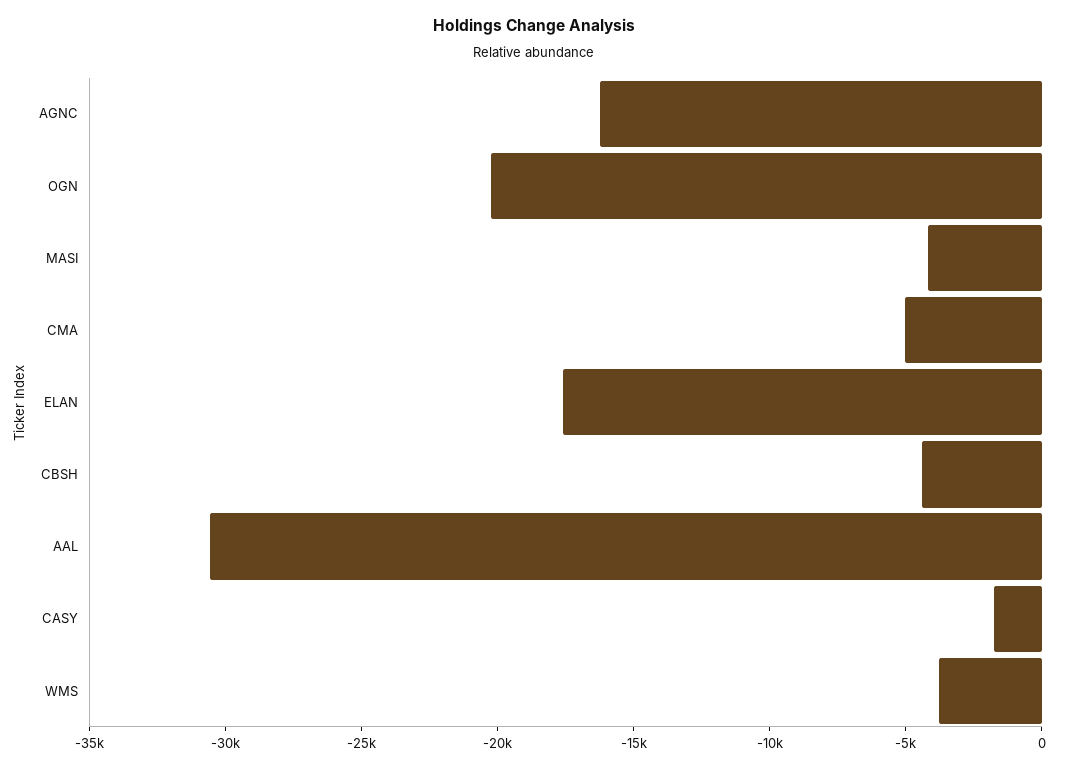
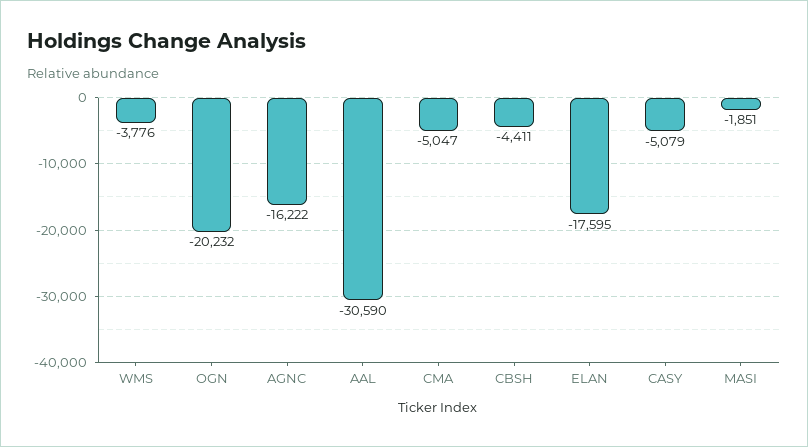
  {
    "AGNC": -16222,
    "OGN": -20232,
-   "MASI": -4000,
+   "MASI": -1851,
    "CMA": -5047,
    "ELAN": -17595,
    "CBSH": -4411,
    "AAL": -30590,
-   "CASY": -2000,
+   "CASY": -5079,
    "WMS": -3776
  }

